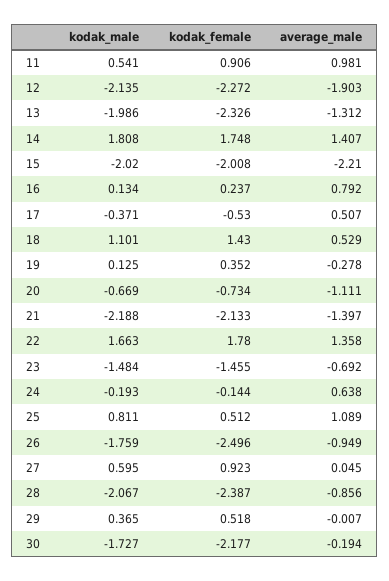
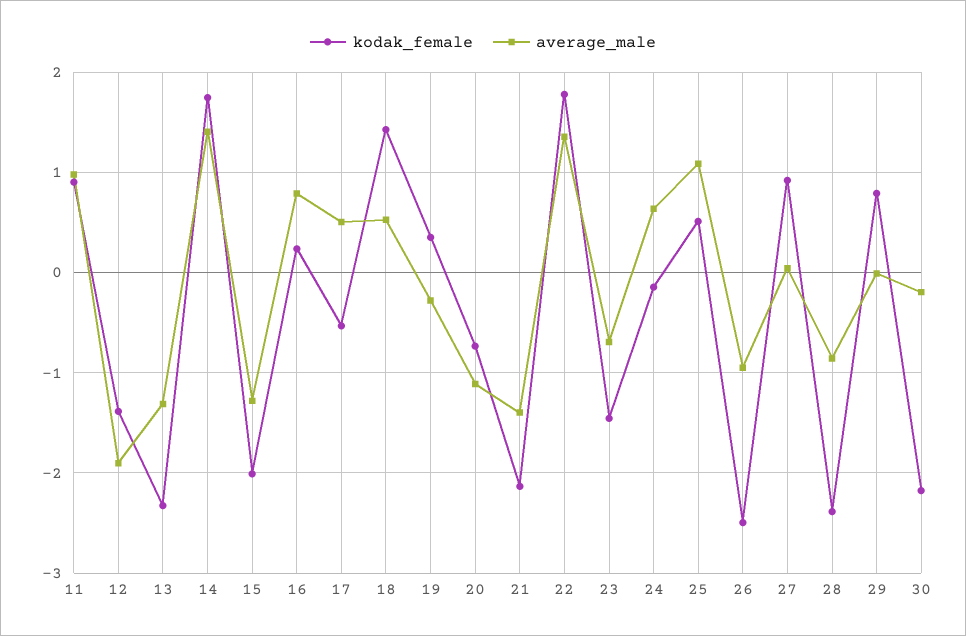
  {
-   "kodak_male": {
-     "11": 0.541,
-     "12": -2.135,
-     "13": -1.986,
-     "14": 1.808,
-     "15": -2.02,
-     "16": 0.134,
-     "17": -0.371,
-     "18": 1.101,
-     "19": 0.125,
-     "20": -0.669,
-     "21": -2.188,
-     "22": 1.663,
-     "23": -1.484,
-     "24": -0.193,
-     "25": 0.811,
-     "26": -1.759,
-     "27": 0.595,
-     "28": -2.067,
-     "29": 0.365,
-     "30": -1.727
-   },
    "kodak_female": {
      "11": 0.906,
-     "12": -2.272,
+     "12": -1.4,
      "13": -2.326,
      "14": 1.748,
      "15": -2.008,
      "16": 0.237,
      "17": -0.53,
      "18": 1.43,
      "19": 0.352,
      "20": -0.734,
      "21": -2.133,
      "22": 1.78,
      "23": -1.455,
      "24": -0.144,
      "25": 0.512,
      "26": -2.496,
      "27": 0.923,
      "28": -2.387,
-     "29": 0.518,
+     "29": 0.8,
      "30": -2.177
    },
    "average_male": {
      "11": 0.981,
      "12": -1.903,
      "13": -1.312,
      "14": 1.407,
-     "15": -2.21,
+     "15": -1.3,
      "16": 0.792,
      "17": 0.507,
      "18": 0.529,
      "19": -0.278,
      "20": -1.111,
      "21": -1.397,
      "22": 1.358,
      "23": -0.692,
      "24": 0.638,
      "25": 1.089,
      "26": -0.949,
      "27": 0.045,
      "28": -0.856,
      "29": -0.007,
      "30": -0.194
    }
  }

